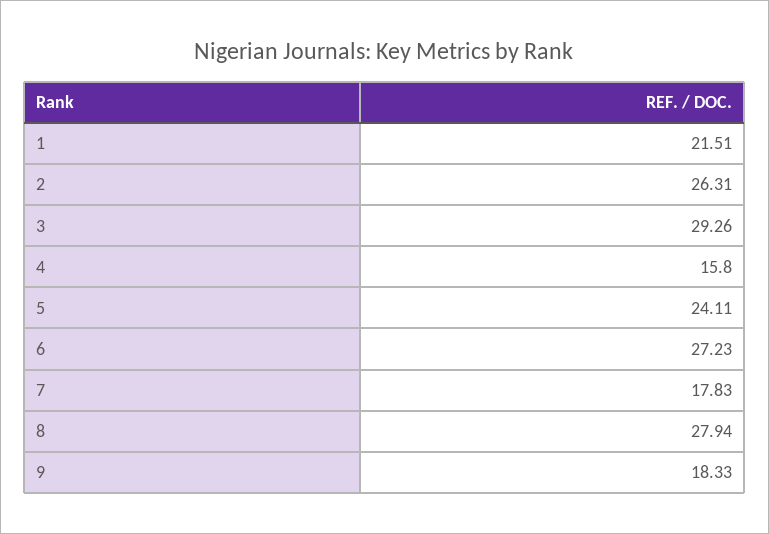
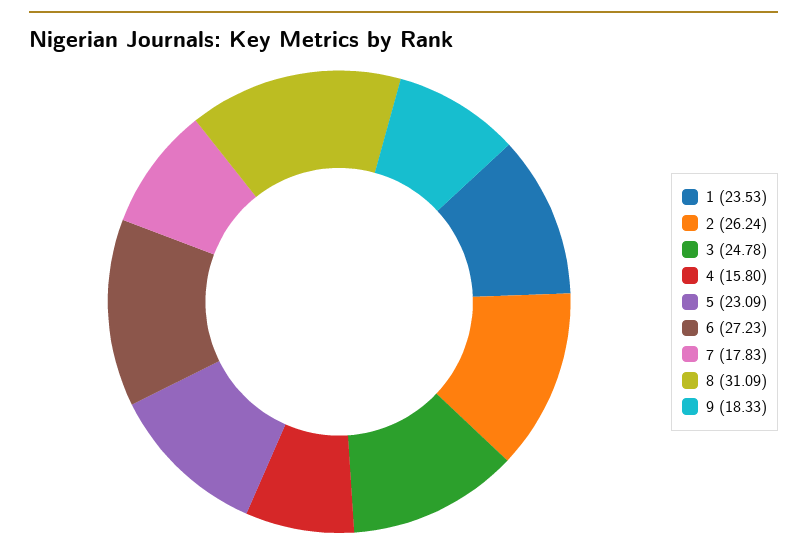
  {
-   "1": 21.51,
+   "1": 23.53,
-   "2": 26.31,
+   "2": 26.24,
-   "3": 29.26,
+   "3": 24.78,
    "4": 15.8,
-   "5": 24.11,
+   "5": 23.09,
    "6": 27.23,
    "7": 17.83,
-   "8": 27.94,
+   "8": 31.09,
    "9": 18.33
  }

